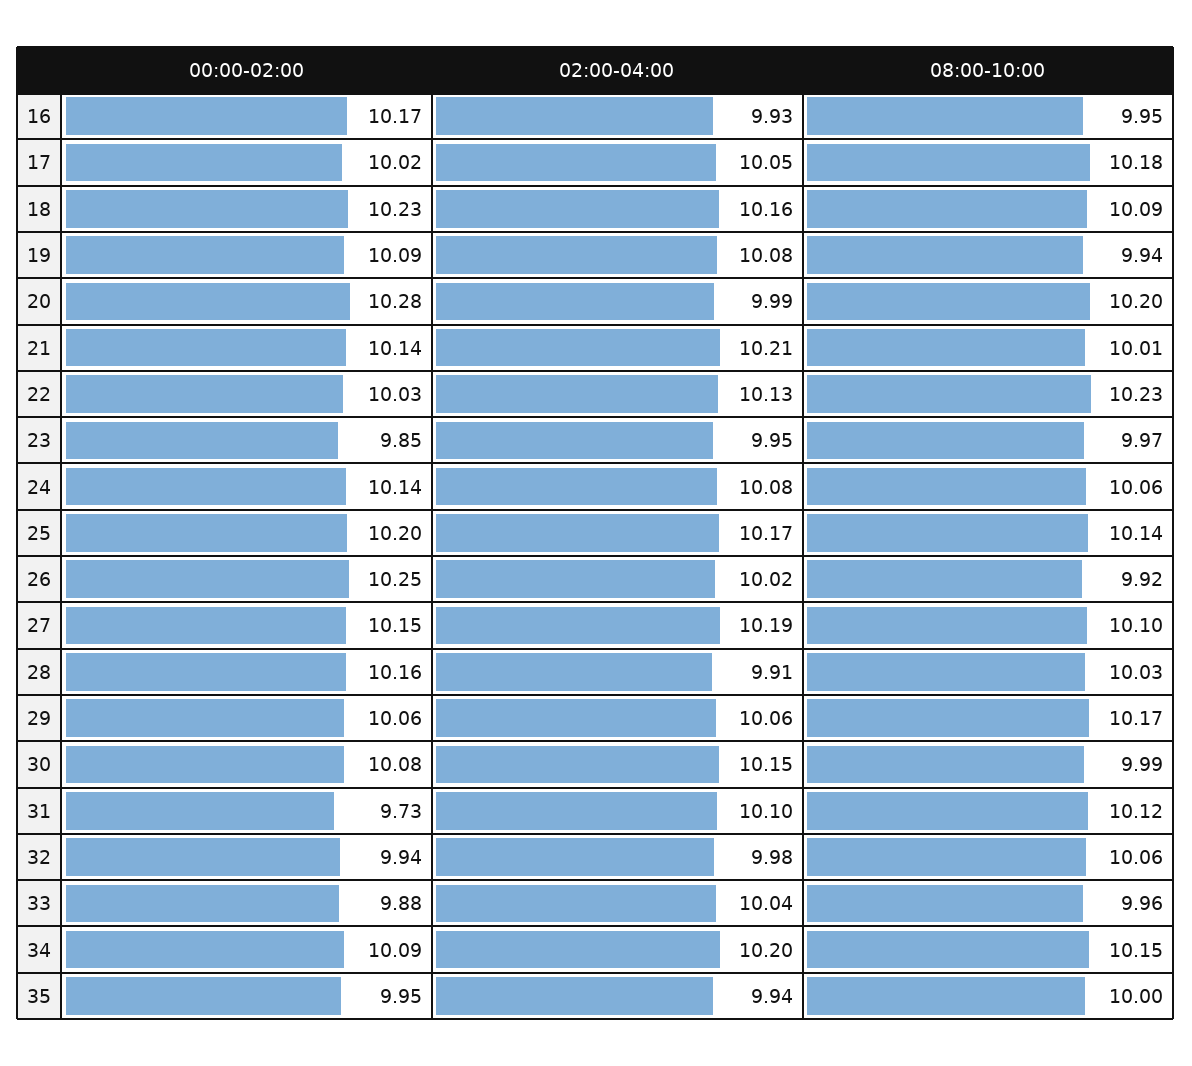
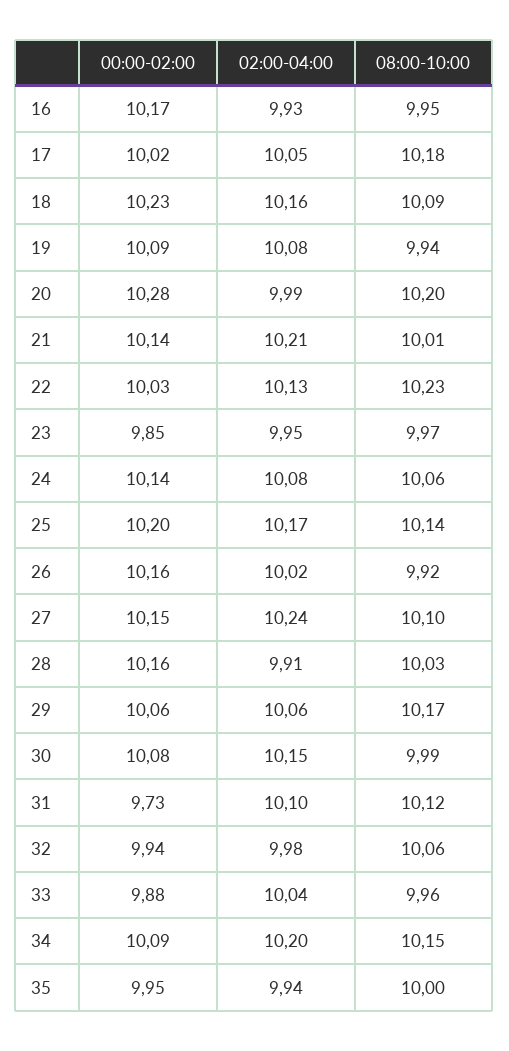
  {
    "00:00-02:00": {
      "16": 10.17,
      "17": 10.02,
      "18": 10.23,
      "19": 10.09,
      "20": 10.28,
      "21": 10.14,
      "22": 10.03,
      "23": 9.85,
      "24": 10.14,
      "25": 10.2,
-     "26": 10.25,
+     "26": 10.16,
      "27": 10.15,
      "28": 10.16,
      "29": 10.06,
      "30": 10.08,
      "31": 9.73,
      "32": 9.94,
      "33": 9.88,
      "34": 10.09,
      "35": 9.95
    },
    "02:00-04:00": {
      "16": 9.93,
      "17": 10.05,
      "18": 10.16,
      "19": 10.08,
      "20": 9.99,
      "21": 10.21,
      "22": 10.13,
      "23": 9.95,
      "24": 10.08,
      "25": 10.17,
      "26": 10.02,
-     "27": 10.19,
+     "27": 10.24,
      "28": 9.91,
      "29": 10.06,
      "30": 10.15,
      "31": 10.1,
      "32": 9.98,
      "33": 10.04,
      "34": 10.2,
      "35": 9.94
    },
    "08:00-10:00": {
      "16": 9.95,
      "17": 10.18,
      "18": 10.09,
      "19": 9.94,
      "20": 10.2,
      "21": 10.01,
      "22": 10.23,
      "23": 9.97,
      "24": 10.06,
      "25": 10.14,
      "26": 9.92,
      "27": 10.1,
      "28": 10.03,
      "29": 10.17,
      "30": 9.99,
      "31": 10.12,
      "32": 10.06,
      "33": 9.96,
      "34": 10.15,
      "35": 10
    }
  }

